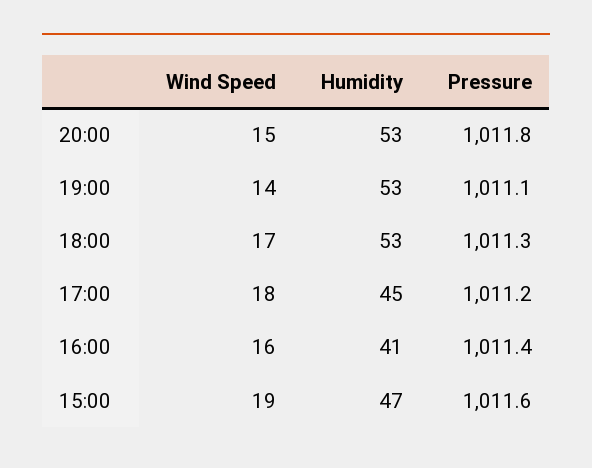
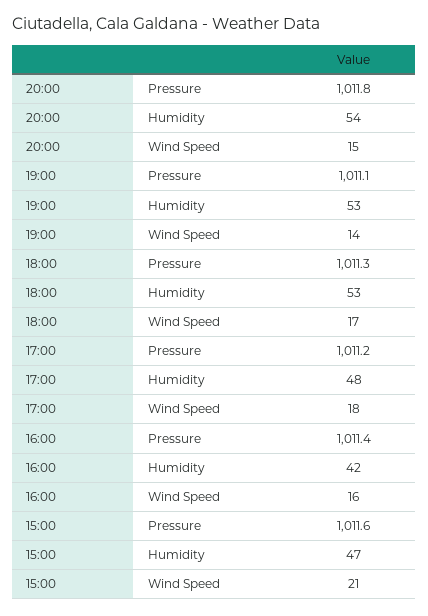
  {
    "Wind Speed": {
      "20:00": 15,
      "19:00": 14,
      "18:00": 17,
      "17:00": 18,
      "16:00": 16,
-     "15:00": 19
+     "15:00": 21
    },
    "Humidity": {
-     "20:00": 53,
+     "20:00": 54,
      "19:00": 53,
      "18:00": 53,
-     "17:00": 45,
+     "17:00": 48,
-     "16:00": 41,
+     "16:00": 42,
      "15:00": 47
    },
    "Pressure": {
      "20:00": 1011.8,
      "19:00": 1011.1,
      "18:00": 1011.3,
      "17:00": 1011.2,
      "16:00": 1011.4,
      "15:00": 1011.6
    }
  }

